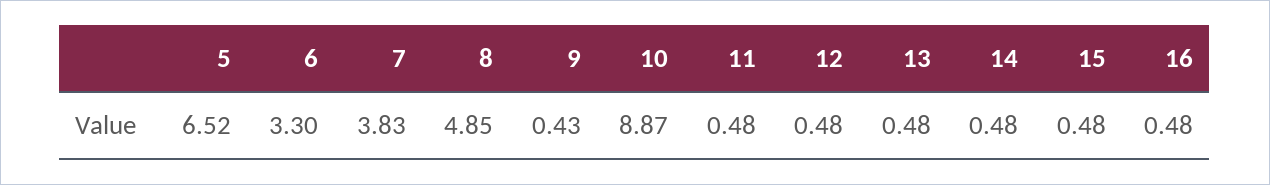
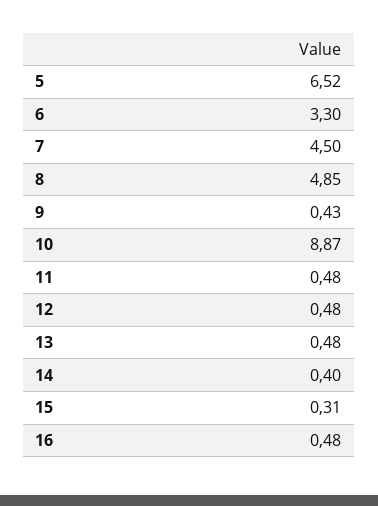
  {
    "5": 6.52,
    "6": 3.3,
-   "7": 3.83,
+   "7": 4.5,
    "8": 4.85,
    "9": 0.43,
    "10": 8.87,
    "11": 0.48,
    "12": 0.48,
    "13": 0.48,
-   "14": 0.48,
+   "14": 0.4,
-   "15": 0.48,
+   "15": 0.31,
    "16": 0.48
  }

